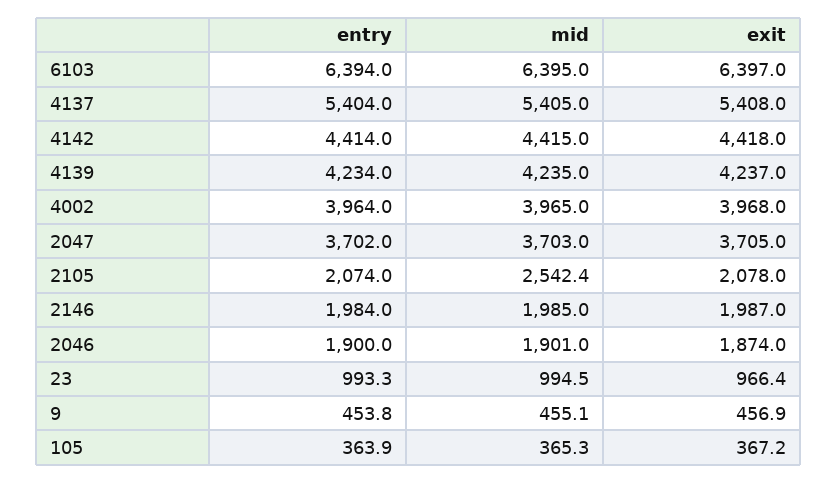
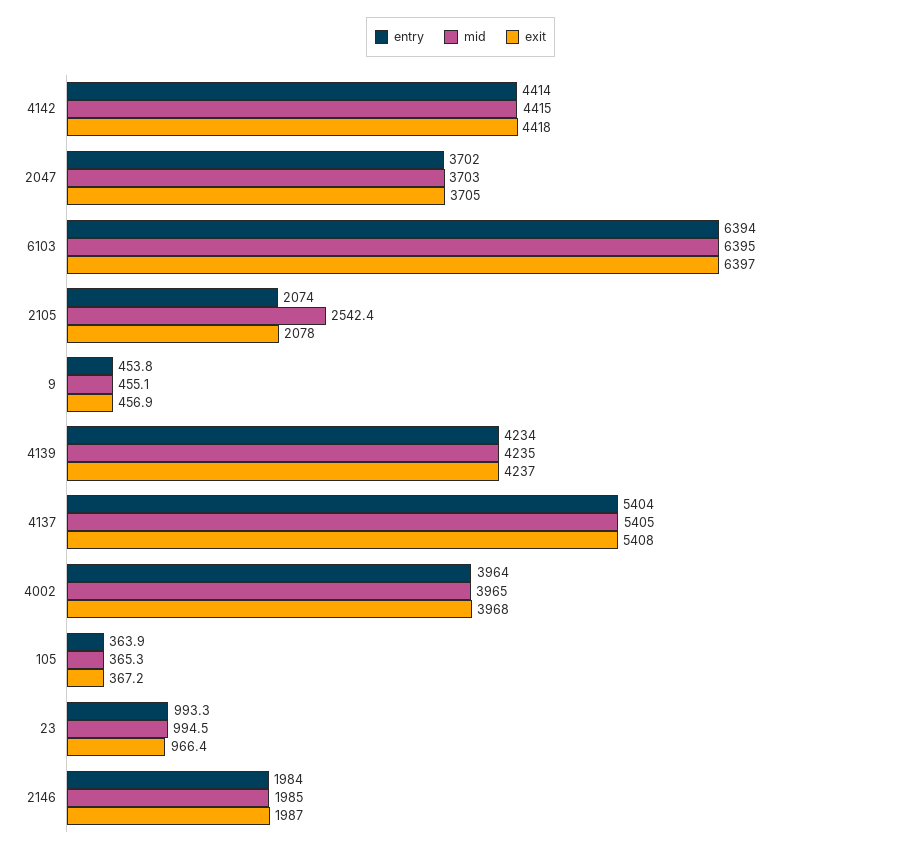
  {
    "entry": {
      "6103": 6394,
      "4137": 5404,
      "4142": 4414,
      "4139": 4234,
      "4002": 3964,
      "2047": 3702,
      "2105": 2074,
      "2146": 1984,
-     "2046": 1900,
      "23": 993.3,
      "9": 453.8,
      "105": 363.9
    },
    "mid": {
      "6103": 6395,
      "4137": 5405,
      "4142": 4415,
      "4139": 4235,
      "4002": 3965,
      "2047": 3703,
      "2105": 2542.4,
      "2146": 1985,
-     "2046": 1901,
      "23": 994.5,
      "9": 455.1,
      "105": 365.3
    },
    "exit": {
      "6103": 6397,
      "4137": 5408,
      "4142": 4418,
      "4139": 4237,
      "4002": 3968,
      "2047": 3705,
      "2105": 2078,
      "2146": 1987,
-     "2046": 1874,
      "23": 966.4,
      "9": 456.9,
      "105": 367.2
    }
  }

